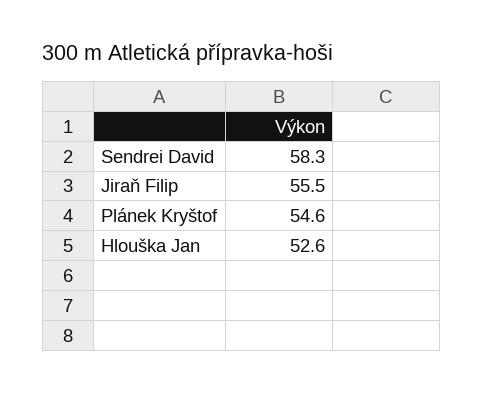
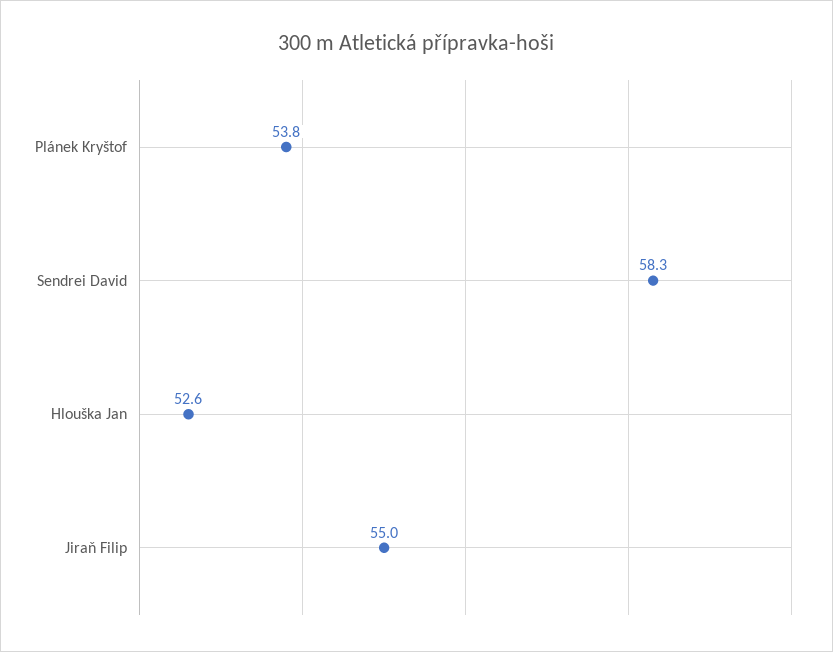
  {
    "Sendrei David": 58.3,
-   "Jiraň Filip": 55.5,
+   "Jiraň Filip": 55,
-   "Plánek Kryštof": 54.6,
+   "Plánek Kryštof": 53.8,
    "Hlouška Jan": 52.6
  }

